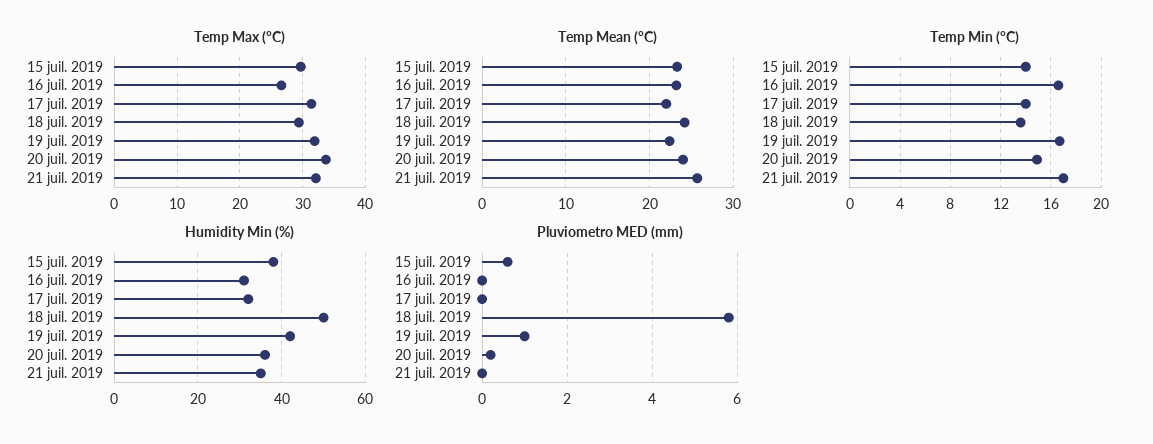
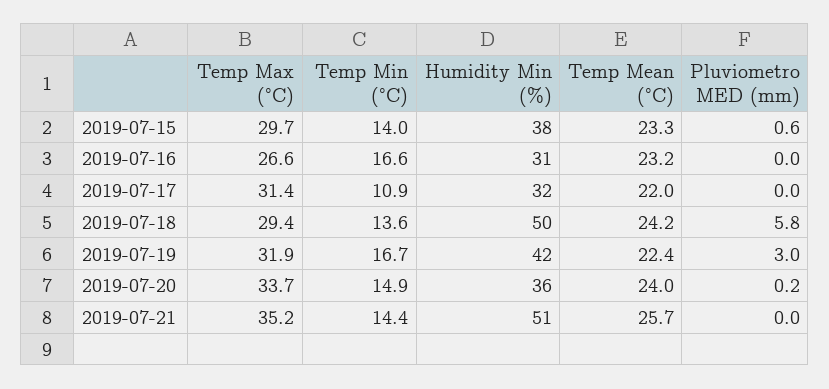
  {
    "Temp Max (°C)": {
      "15 juil. 2019": 29.7,
      "16 juil. 2019": 26.6,
      "17 juil. 2019": 31.4,
      "18 juil. 2019": 29.4,
      "19 juil. 2019": 31.9,
      "20 juil. 2019": 33.7,
-     "21 juil. 2019": 32
+     "21 juil. 2019": 35.2
    },
    "Temp Mean (°C)": {
      "15 juil. 2019": 23.3,
      "16 juil. 2019": 23.2,
      "17 juil. 2019": 22,
      "18 juil. 2019": 24.2,
      "19 juil. 2019": 22.4,
      "20 juil. 2019": 24,
      "21 juil. 2019": 25.7
    },
    "Temp Min (°C)": {
      "15 juil. 2019": 14,
      "16 juil. 2019": 16.6,
-     "17 juil. 2019": 14,
+     "17 juil. 2019": 10.9,
      "18 juil. 2019": 13.6,
      "19 juil. 2019": 16.7,
      "20 juil. 2019": 14.9,
-     "21 juil. 2019": 17
+     "21 juil. 2019": 14.4
    },
    "Humidity Min (%)": {
      "15 juil. 2019": 38,
      "16 juil. 2019": 31,
      "17 juil. 2019": 32,
      "18 juil. 2019": 50,
      "19 juil. 2019": 42,
      "20 juil. 2019": 36,
-     "21 juil. 2019": 35
+     "21 juil. 2019": 51
    },
    "Pluviometro MED (mm)": {
      "15 juil. 2019": 0.6,
      "16 juil. 2019": 0,
      "17 juil. 2019": 0,
      "18 juil. 2019": 5.8,
-     "19 juil. 2019": 1,
+     "19 juil. 2019": 3,
      "20 juil. 2019": 0.2,
      "21 juil. 2019": 0
    }
  }

